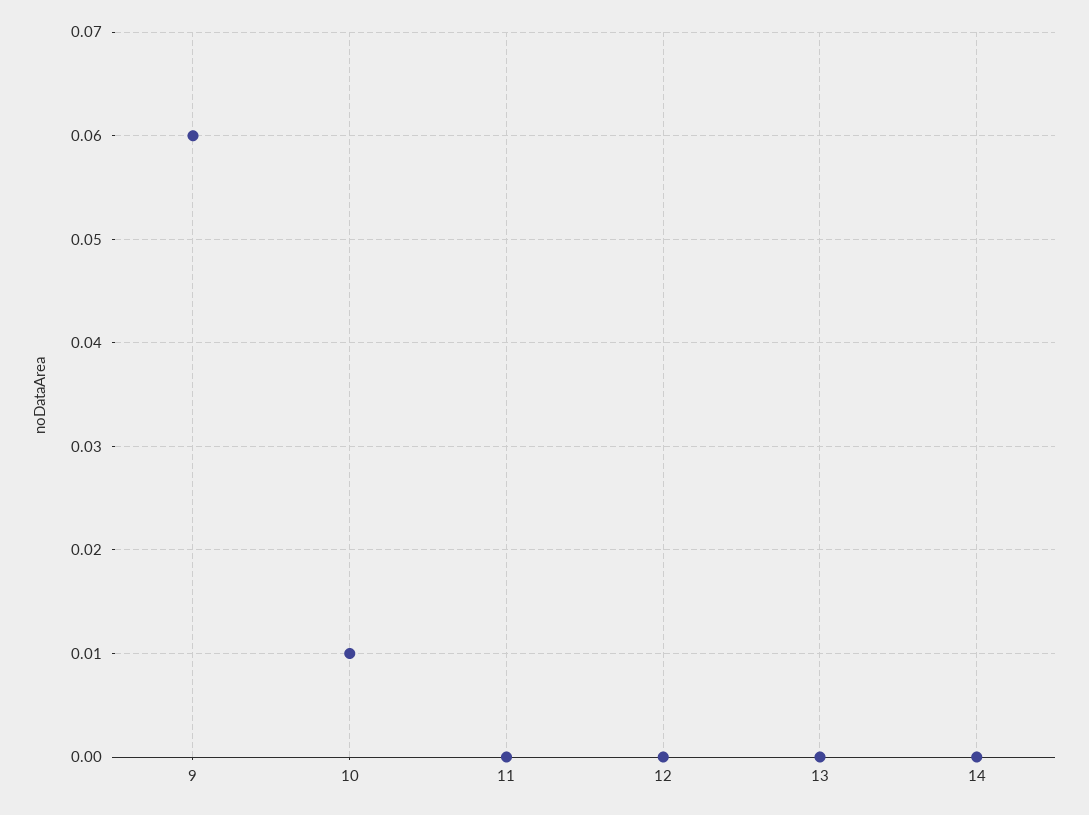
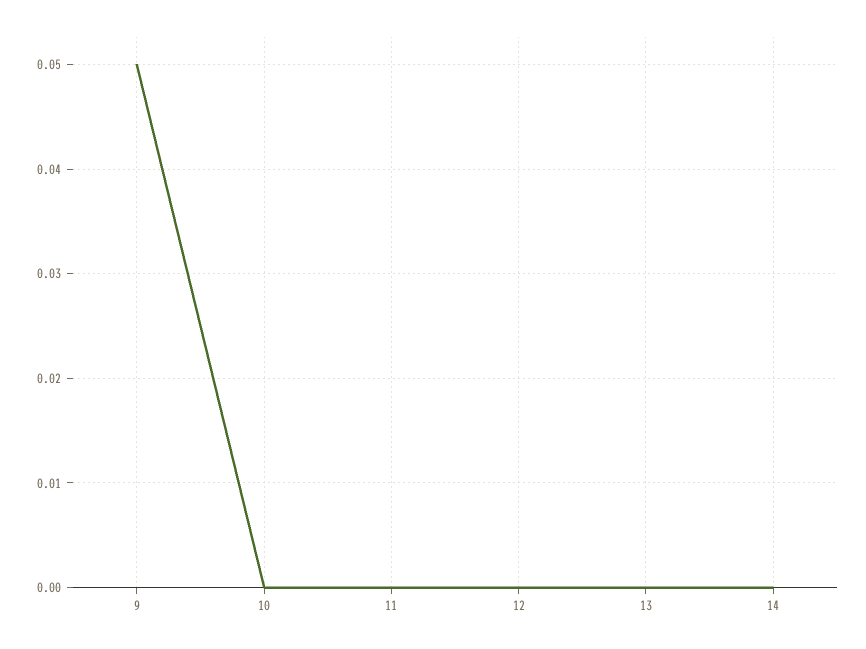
  {
-   "9": 0.06,
+   "9": 0.05,
-   "10": 0.01,
+   "10": 0,
    "11": 0,
    "12": 0,
    "13": 0,
    "14": 0
  }

